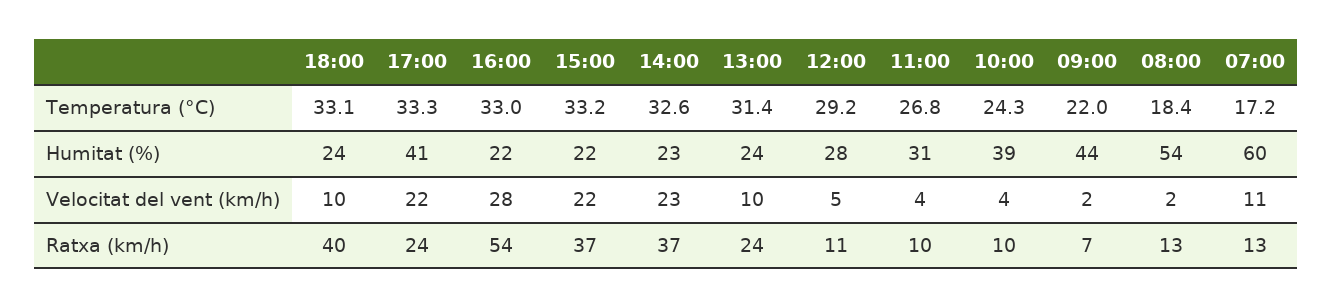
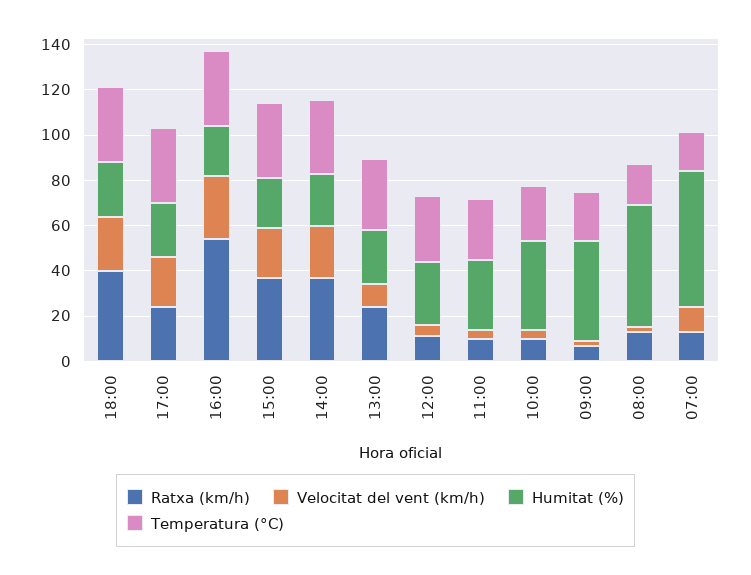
  {
    "Temperatura (°C)": {
      "18:00": 33.1,
      "17:00": 33.3,
      "16:00": 33,
      "15:00": 33.2,
      "14:00": 32.6,
      "13:00": 31.4,
      "12:00": 29.2,
      "11:00": 26.8,
      "10:00": 24.3,
      "09:00": 22,
      "08:00": 18.4,
      "07:00": 17.2
    },
    "Humitat (%)": {
      "18:00": 24,
-     "17:00": 41,
+     "17:00": 25,
      "16:00": 22,
      "15:00": 22,
      "14:00": 23,
      "13:00": 24,
      "12:00": 28,
      "11:00": 31,
      "10:00": 39,
      "09:00": 44,
      "08:00": 54,
      "07:00": 60
    },
    "Velocitat del vent (km/h)": {
-     "18:00": 10,
+     "18:00": 25,
      "17:00": 22,
      "16:00": 28,
      "15:00": 22,
      "14:00": 23,
      "13:00": 10,
      "12:00": 5,
      "11:00": 4,
      "10:00": 4,
      "09:00": 2,
      "08:00": 2,
      "07:00": 11
    },
    "Ratxa (km/h)": {
      "18:00": 40,
      "17:00": 24,
      "16:00": 54,
      "15:00": 37,
      "14:00": 37,
      "13:00": 24,
      "12:00": 11,
      "11:00": 10,
      "10:00": 10,
      "09:00": 7,
      "08:00": 13,
      "07:00": 13
    }
  }

